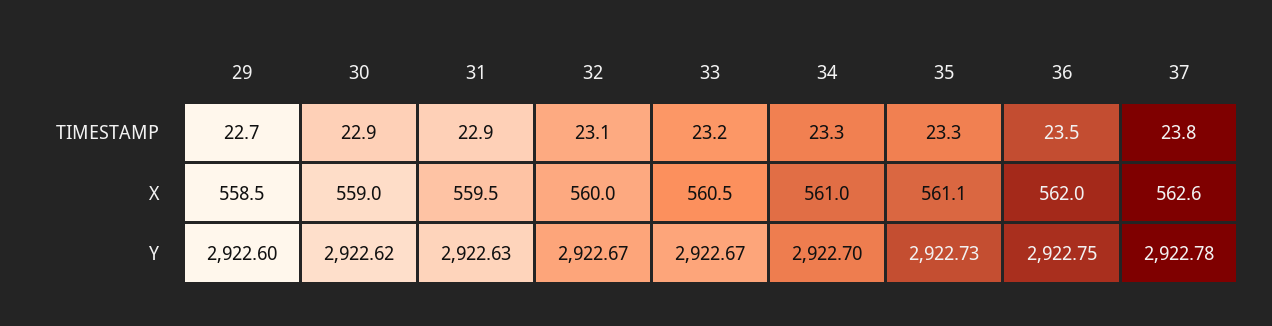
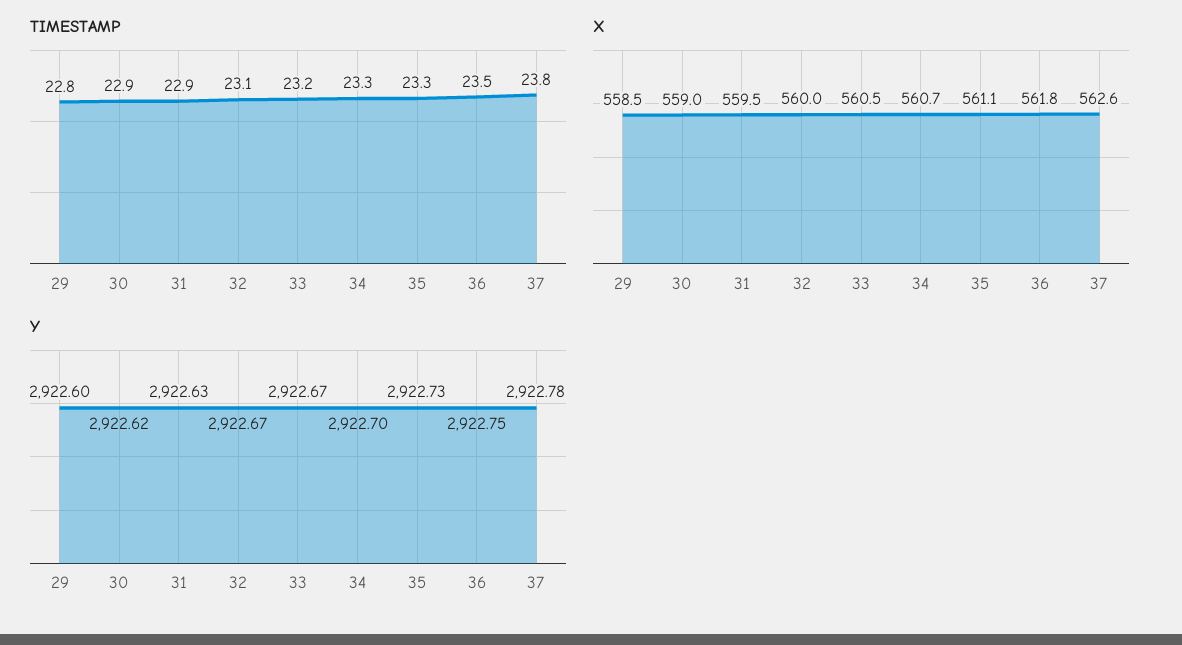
  {
    "TIMESTAMP": {
-     "29": 22.7,
+     "29": 22.8,
      "30": 22.9,
      "31": 22.9,
      "32": 23.1,
      "33": 23.2,
      "34": 23.3,
      "35": 23.3,
      "36": 23.5,
      "37": 23.8
    },
    "X": {
      "29": 558.5,
      "30": 559,
      "31": 559.5,
      "32": 560,
      "33": 560.5,
-     "34": 561,
+     "34": 560.7,
      "35": 561.1,
-     "36": 562,
+     "36": 561.8,
      "37": 562.6
    },
    "Y": {
      "29": 2922.6,
      "30": 2922.62,
      "31": 2922.63,
      "32": 2922.67,
      "33": 2922.67,
      "34": 2922.7,
      "35": 2922.73,
      "36": 2922.75,
      "37": 2922.78
    }
  }

